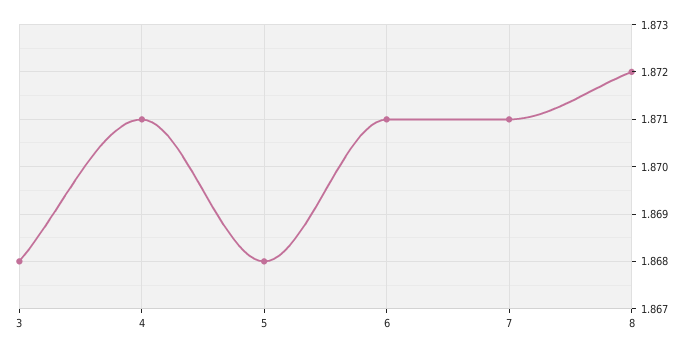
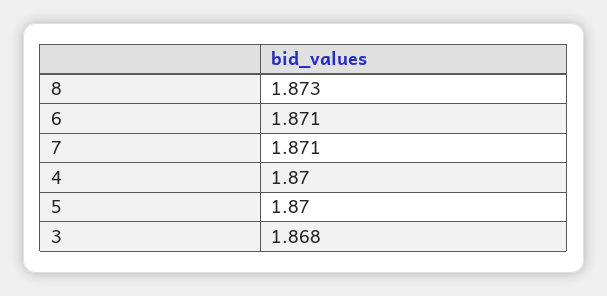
  {
    "3": 1.868,
-   "4": 1.871,
+   "4": 1.87,
-   "5": 1.868,
+   "5": 1.87,
    "6": 1.871,
    "7": 1.871,
-   "8": 1.872
+   "8": 1.873
  }

